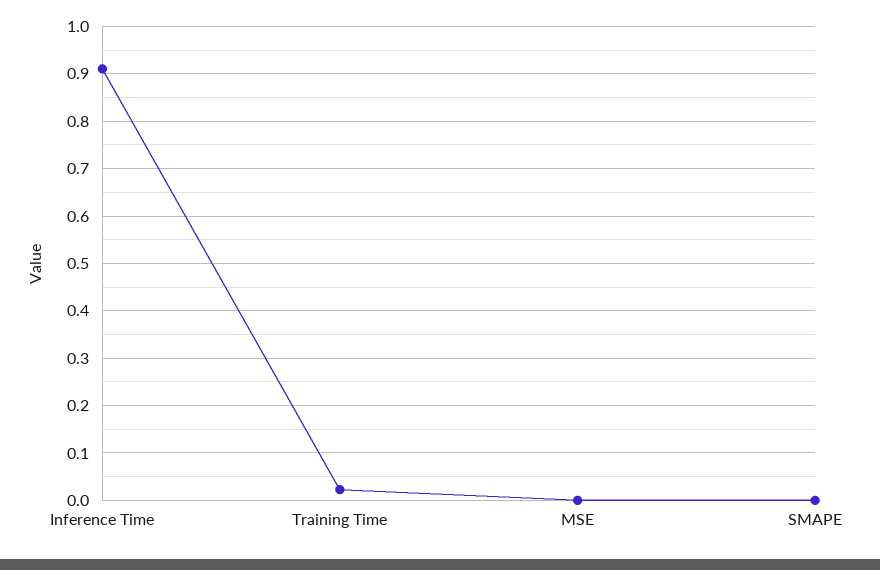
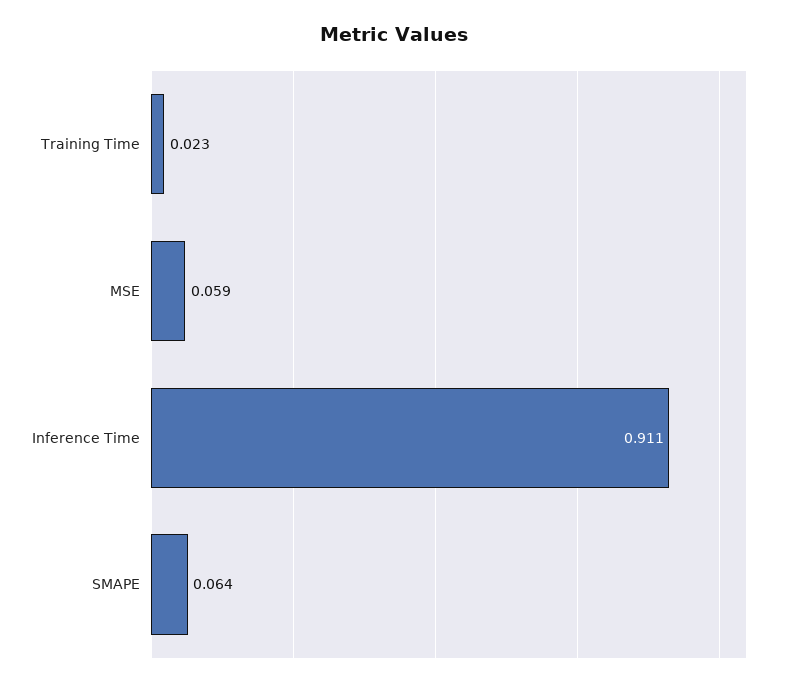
  {
    "Inference Time": 0.911,
    "Training Time": 0.023,
-   "MSE": 0,
+   "MSE": 0.059,
-   "SMAPE": 0
+   "SMAPE": 0.064
  }

